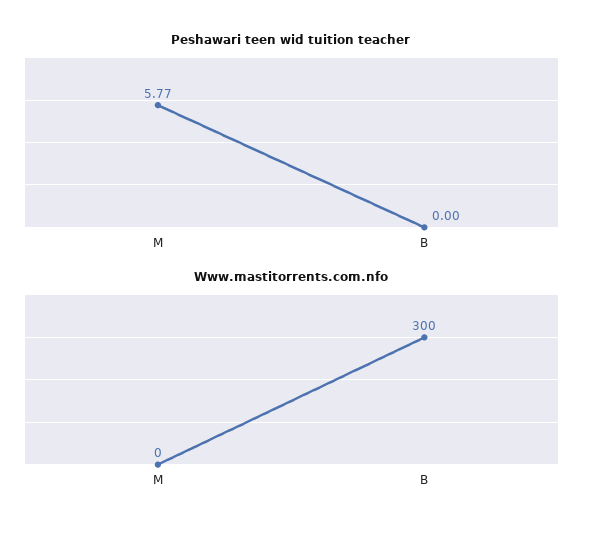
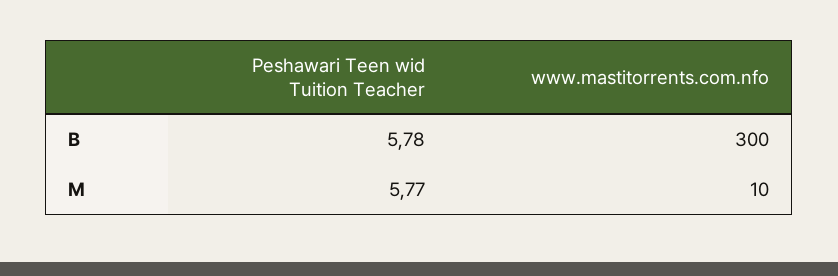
  {
    "Peshawari teen wid tuition teacher": {
      "M": 5.77,
-     "B": 0
+     "B": 5.78
    },
    "Www.mastitorrents.com.nfo": {
-     "M": 0,
+     "M": 10,
      "B": 300
    }
  }

